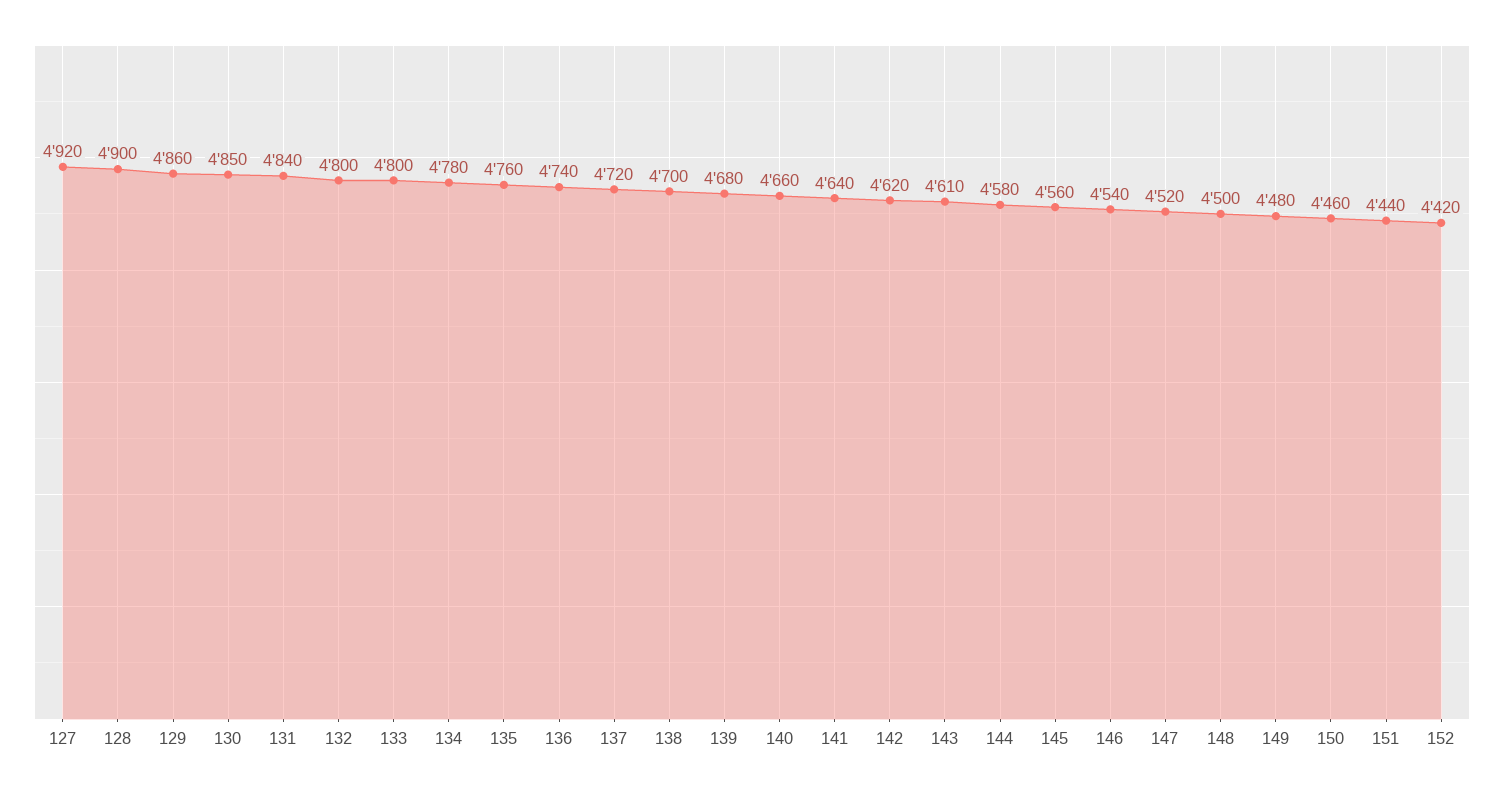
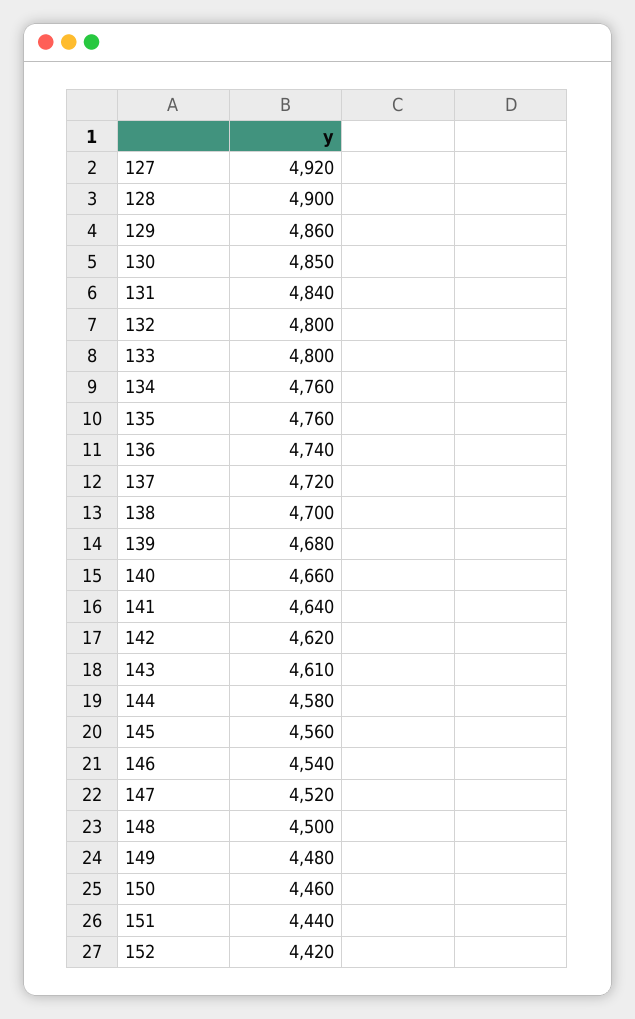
  {
    "127": 4920,
    "128": 4900,
    "129": 4860,
    "130": 4850,
    "131": 4840,
    "132": 4800,
    "133": 4800,
-   "134": 4780,
+   "134": 4760,
    "135": 4760,
    "136": 4740,
    "137": 4720,
    "138": 4700,
    "139": 4680,
    "140": 4660,
    "141": 4640,
    "142": 4620,
    "143": 4610,
    "144": 4580,
    "145": 4560,
    "146": 4540,
    "147": 4520,
    "148": 4500,
    "149": 4480,
    "150": 4460,
    "151": 4440,
    "152": 4420
  }

